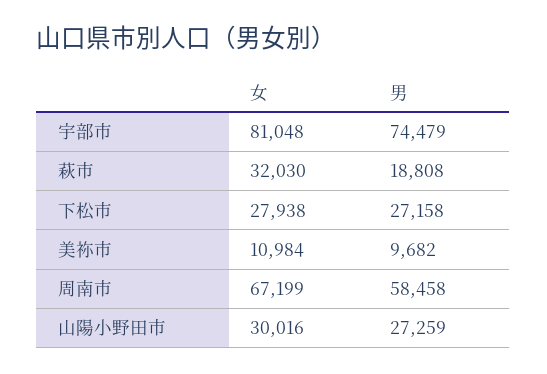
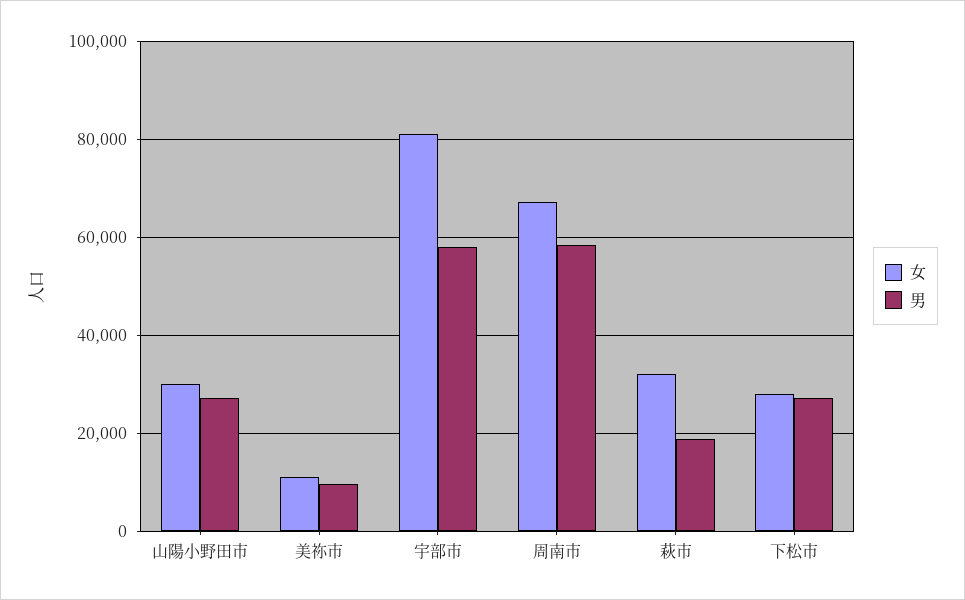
  {
    "女": {
      "宇部市": 81048,
      "萩市": 32030,
      "下松市": 27938,
      "美祢市": 10984,
      "周南市": 67199,
      "山陽小野田市": 30016
    },
    "男": {
-     "宇部市": 74479,
+     "宇部市": 58000,
      "萩市": 18808,
      "下松市": 27158,
      "美祢市": 9682,
      "周南市": 58458,
      "山陽小野田市": 27259
    }
  }

